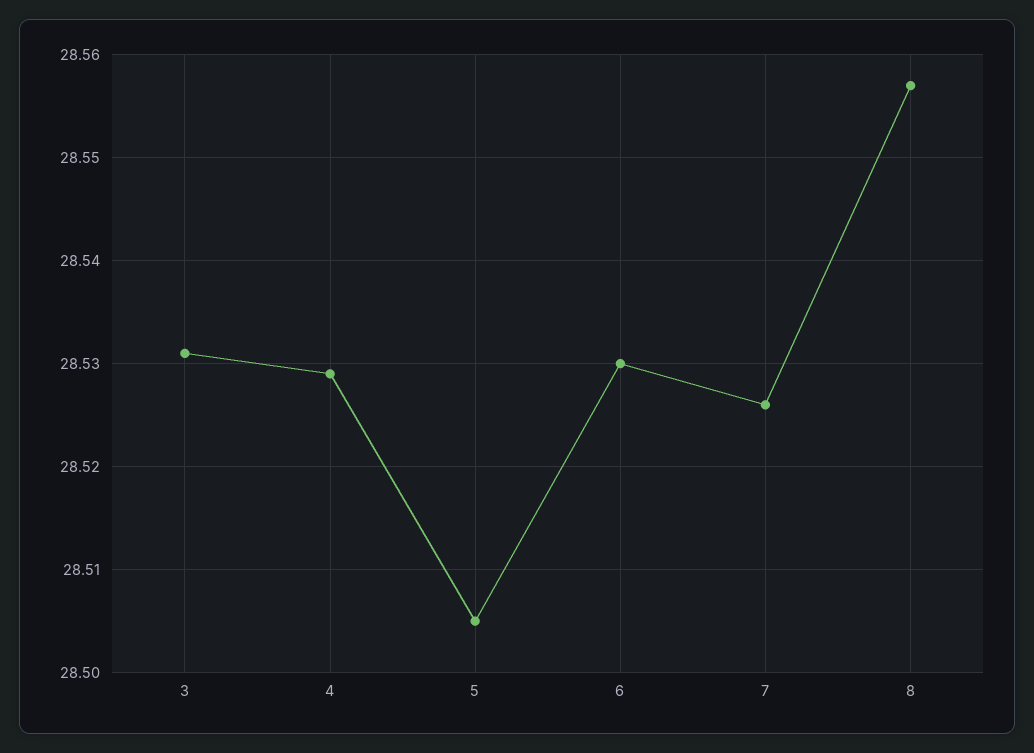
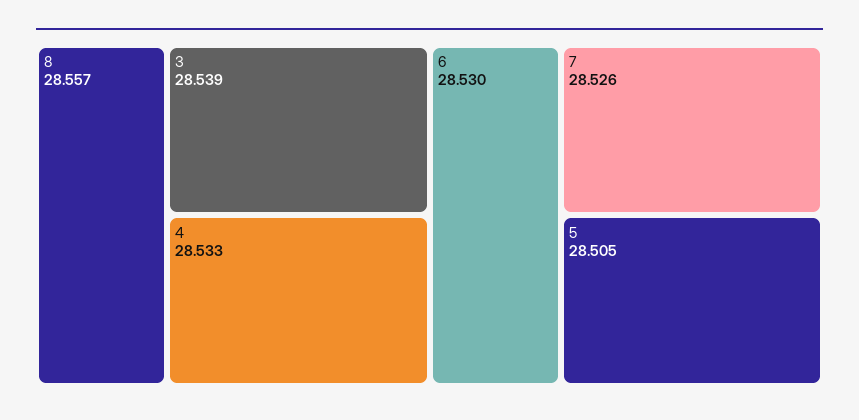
  {
-   "3": 28.531,
+   "3": 28.539,
-   "4": 28.529,
+   "4": 28.533,
    "5": 28.505,
    "6": 28.53,
    "7": 28.526,
    "8": 28.557
  }

